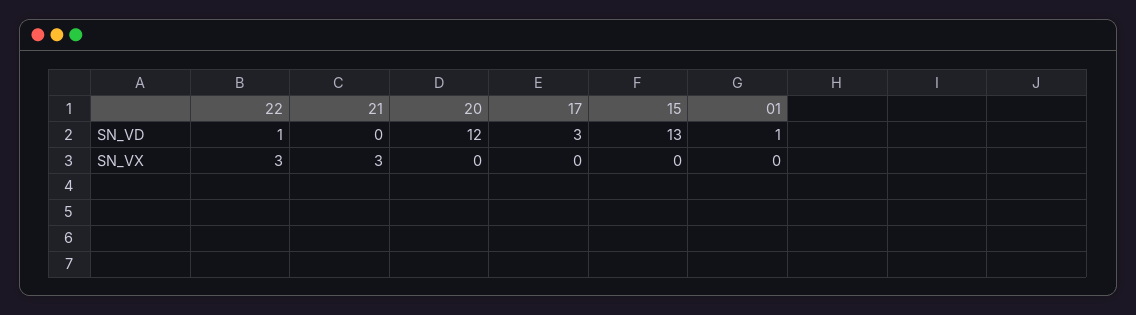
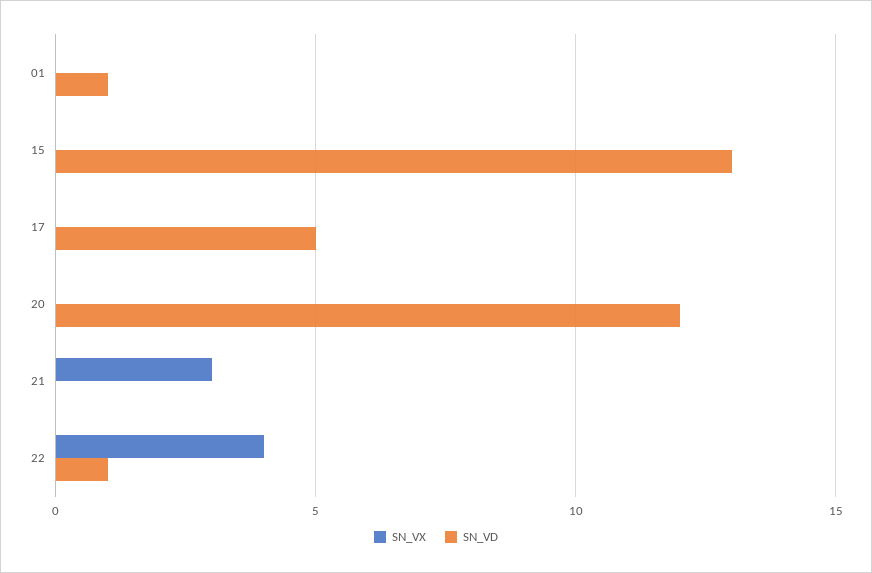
  {
    "SN_VD": {
      "22": 1,
      "21": 0,
      "20": 12,
-     "17": 3,
+     "17": 5,
      "15": 13,
      "01": 1
    },
    "SN_VX": {
-     "22": 3,
+     "22": 4,
      "21": 3,
      "20": 0,
      "17": 0,
      "15": 0,
      "01": 0
    }
  }

